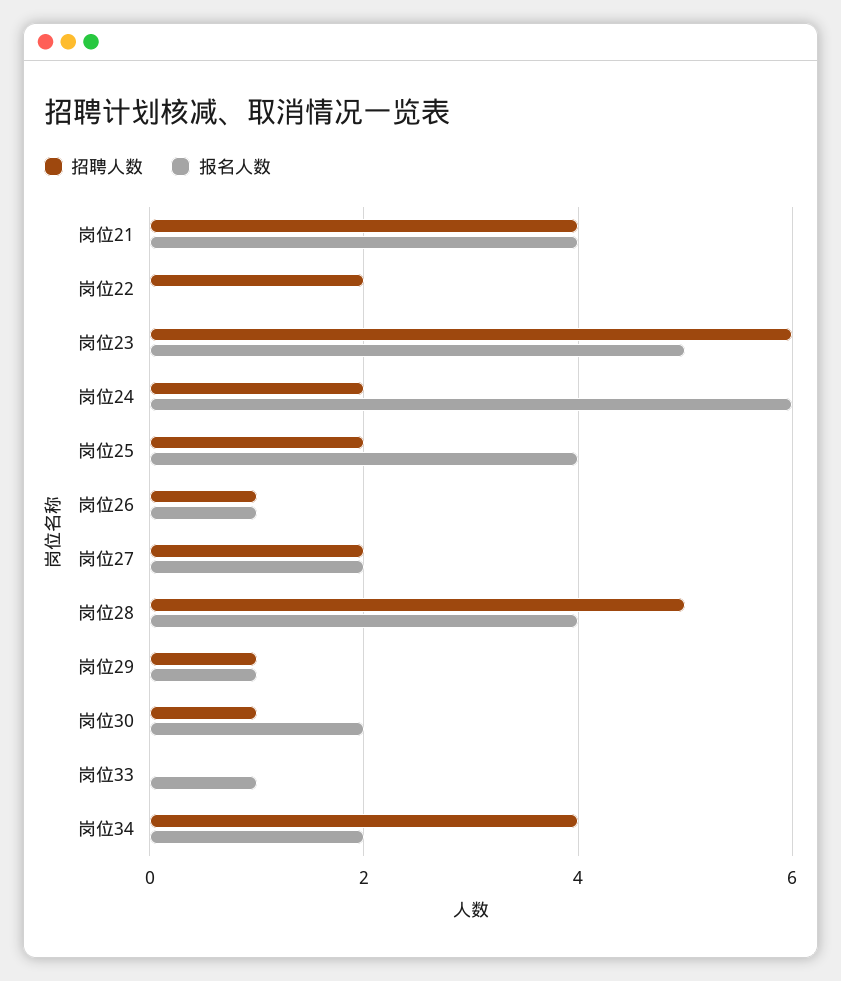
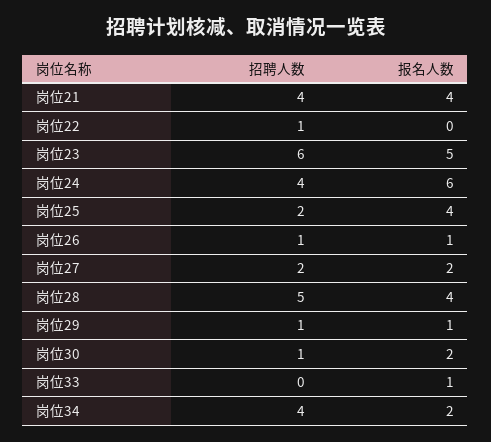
  {
    "招聘人数": {
      "岗位21": 4,
-     "岗位22": 2,
+     "岗位22": 1,
      "岗位23": 6,
-     "岗位24": 2,
+     "岗位24": 4,
      "岗位25": 2,
      "岗位26": 1,
      "岗位27": 2,
      "岗位28": 5,
      "岗位29": 1,
      "岗位30": 1,
      "岗位33": 0,
      "岗位34": 4
    },
    "报名人数": {
      "岗位21": 4,
      "岗位22": 0,
      "岗位23": 5,
      "岗位24": 6,
      "岗位25": 4,
      "岗位26": 1,
      "岗位27": 2,
      "岗位28": 4,
      "岗位29": 1,
      "岗位30": 2,
      "岗位33": 1,
      "岗位34": 2
    }
  }

